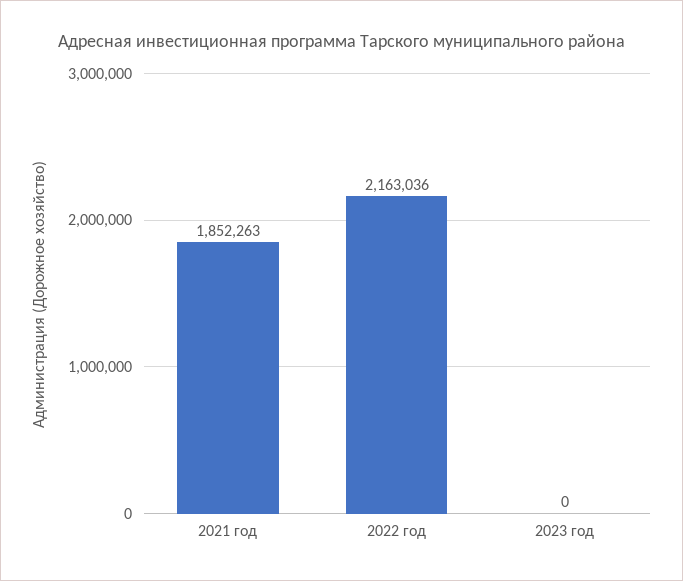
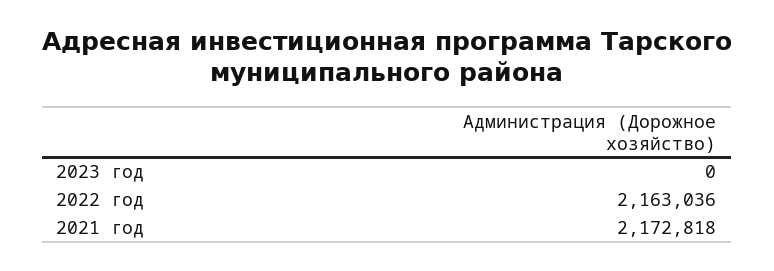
  {
-   "2021 год": 1852263,
+   "2021 год": 2172818,
    "2022 год": 2163036,
    "2023 год": 0
  }

